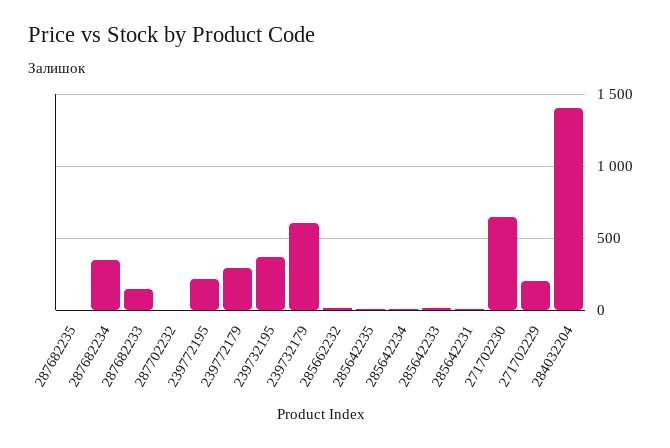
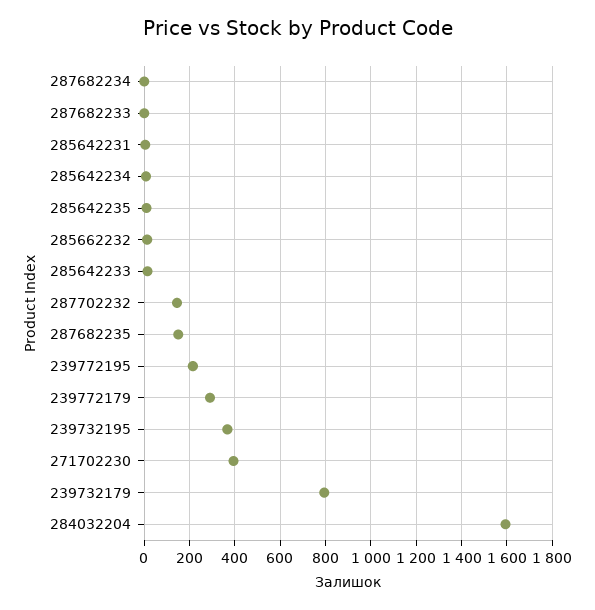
  {
-   "287682235": 0,
+   "287682235": 150,
-   "287682234": 350,
+   "287682234": 0,
-   "287682233": 150,
+   "287682233": 0,
-   "287702232": 0,
+   "287702232": 150,
    "239772195": 200,
    "239772179": 300,
    "239732195": 350,
-   "239732179": 600,
+   "239732179": 800,
    "285662232": 0,
    "285642235": 0,
    "285642234": 0,
    "285642233": 0,
    "285642231": 0,
-   "271702230": 650,
+   "271702230": 400,
-   "271702229": 200,
-   "284032204": 1400
+   "284032204": 1600
  }

